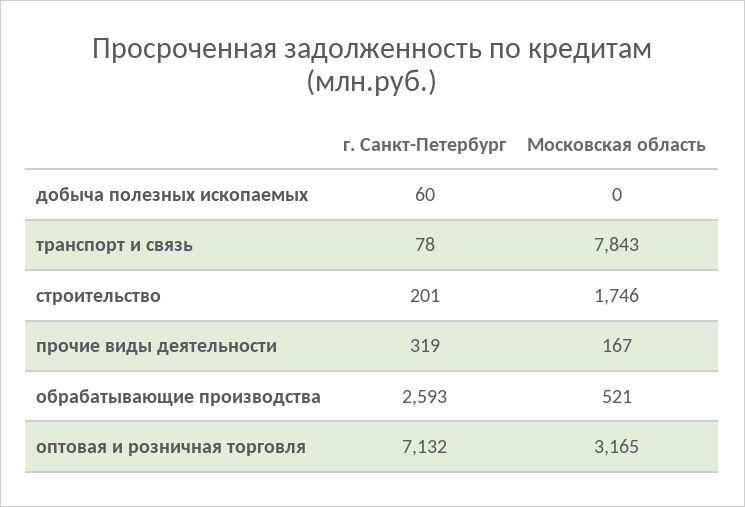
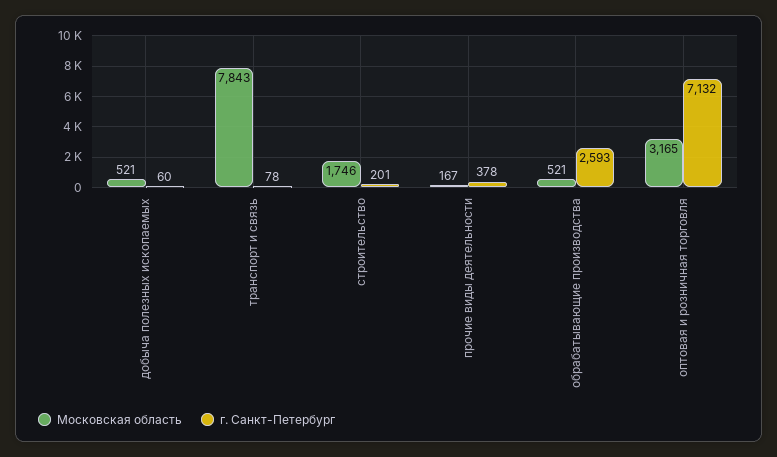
  {
    "г. Санкт-Петербург": {
      "добыча полезных ископаемых": 60,
      "транспорт и связь": 78,
      "строительство": 201,
-     "прочие виды деятельности": 319,
+     "прочие виды деятельности": 378,
      "обрабатывающие производства": 2593,
      "оптовая и розничная торговля": 7132
    },
    "Московская область": {
-     "добыча полезных ископаемых": 0,
+     "добыча полезных ископаемых": 521,
      "транспорт и связь": 7843,
      "строительство": 1746,
      "прочие виды деятельности": 167,
      "обрабатывающие производства": 521,
      "оптовая и розничная торговля": 3165
    }
  }

